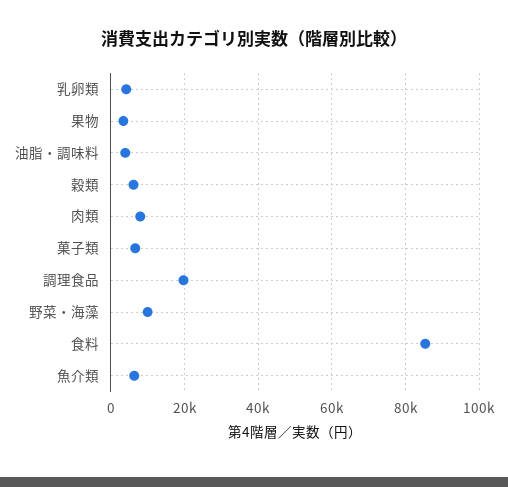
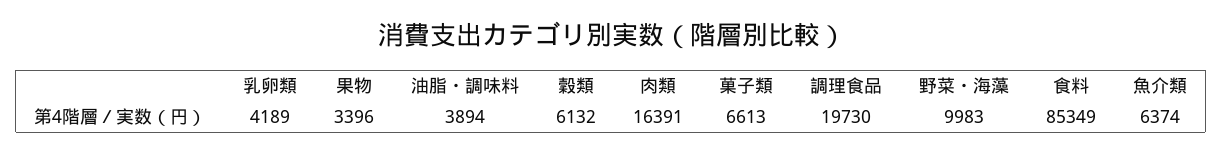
  {
    "乳卵類": 4189,
    "果物": 3396,
    "油脂・調味料": 3894,
    "穀類": 6132,
-   "肉類": 8000,
+   "肉類": 16391,
    "菓子類": 6613,
    "調理食品": 19730,
    "野菜・海藻": 9983,
    "食料": 85349,
    "魚介類": 6374
  }

